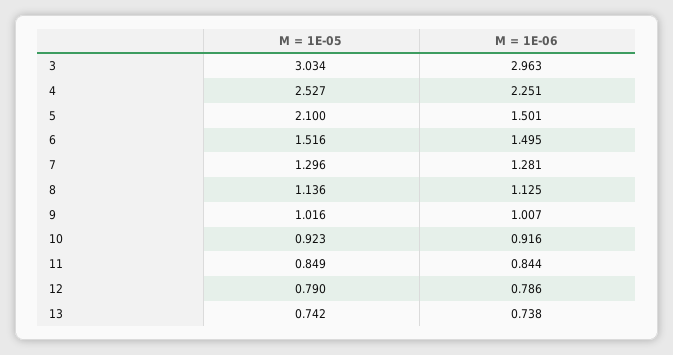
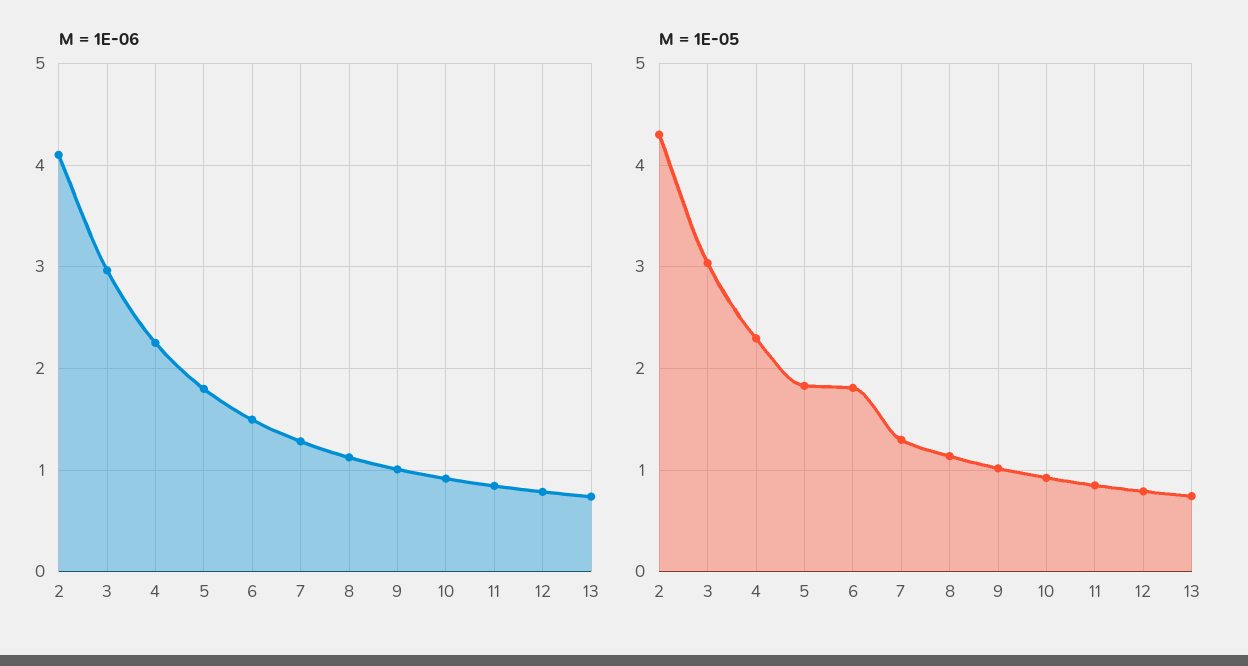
  {
    "M = 1E-05": {
      "3": 3.034,
-     "4": 2.527,
+     "4": 2.3,
-     "5": 2.1,
+     "5": 1.8,
-     "6": 1.516,
+     "6": 1.8,
      "7": 1.296,
      "8": 1.136,
      "9": 1.016,
      "10": 0.923,
      "11": 0.849,
      "12": 0.79,
-     "13": 0.742
+     "13": 0.742,
+     "2": 4.3
    },
    "M = 1E-06": {
      "3": 2.963,
      "4": 2.251,
-     "5": 1.501,
+     "5": 1.8,
      "6": 1.495,
      "7": 1.281,
      "8": 1.125,
      "9": 1.007,
      "10": 0.916,
      "11": 0.844,
      "12": 0.786,
-     "13": 0.738
+     "13": 0.738,
+     "2": 4.1
    }
  }

